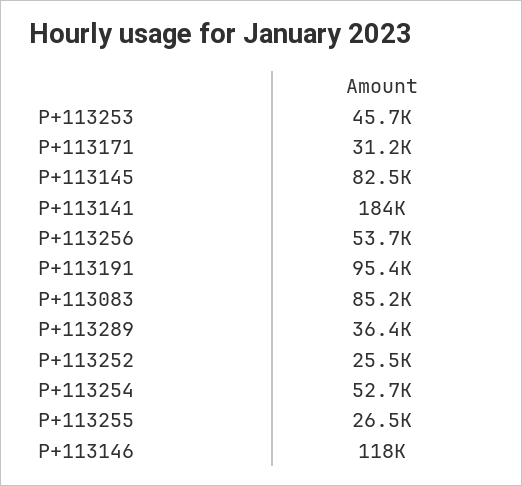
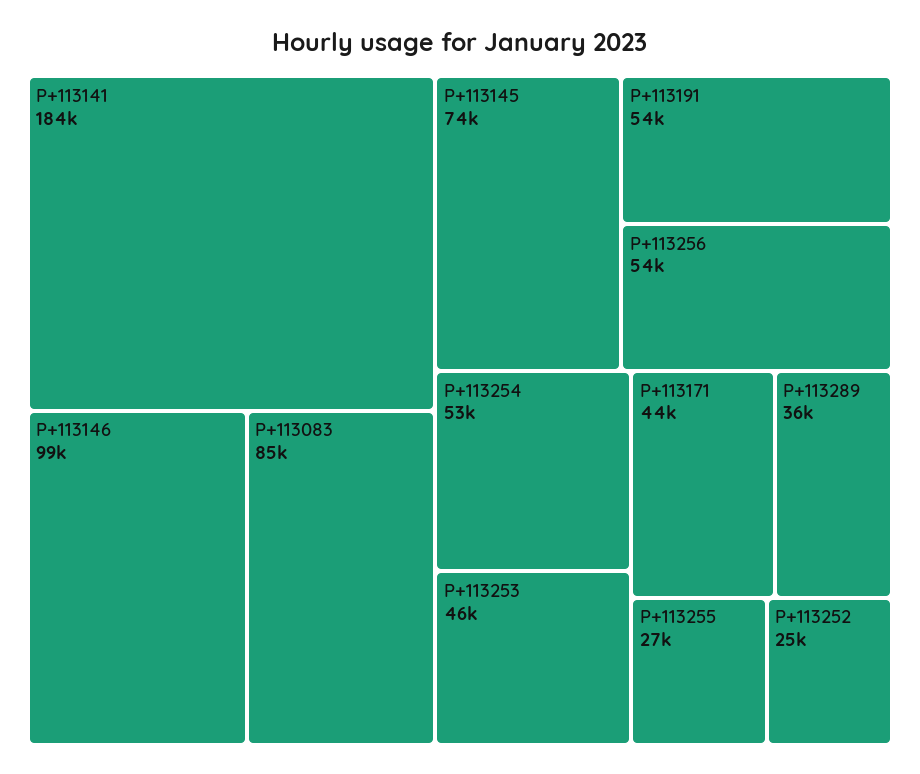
  {
    "P+113253": 45700,
-   "P+113171": 31200,
+   "P+113171": 44000,
-   "P+113145": 82500,
+   "P+113145": 74000,
    "P+113141": 184000,
    "P+113256": 53700,
-   "P+113191": 95400,
+   "P+113191": 54000,
    "P+113083": 85200,
    "P+113289": 36400,
    "P+113252": 25500,
    "P+113254": 52700,
    "P+113255": 26500,
-   "P+113146": 118000
+   "P+113146": 99000
  }

